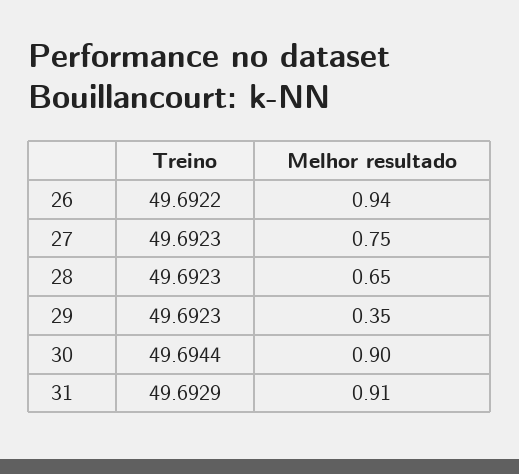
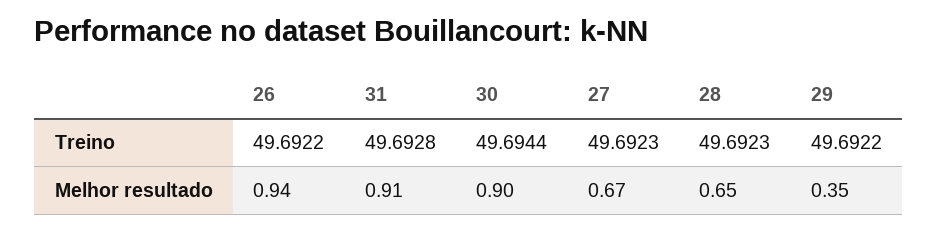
  {
    "Treino": {
      "26": 49.6922,
      "27": 49.6923,
      "28": 49.6923,
-     "29": 49.6923,
+     "29": 49.6922,
      "30": 49.6944,
-     "31": 49.6929
+     "31": 49.6928
    },
    "Melhor resultado": {
      "26": 0.94,
-     "27": 0.75,
+     "27": 0.67,
      "28": 0.65,
      "29": 0.35,
      "30": 0.9,
      "31": 0.91
    }
  }

